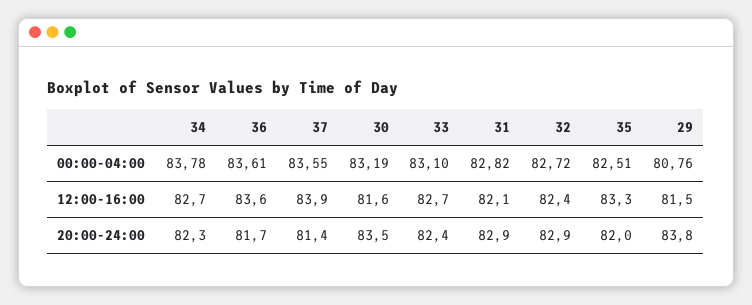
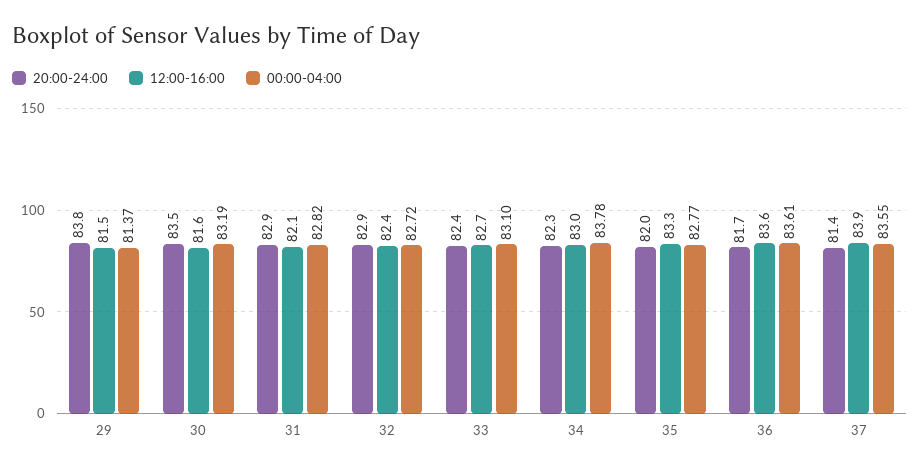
  {
    "00:00-04:00": {
      "34": 83.78,
      "36": 83.61,
      "37": 83.55,
      "30": 83.19,
      "33": 83.1,
      "31": 82.82,
      "32": 82.72,
-     "35": 82.51,
+     "35": 82.77,
-     "29": 80.76
+     "29": 81.37
    },
    "12:00-16:00": {
-     "34": 82.7,
+     "34": 83,
      "36": 83.6,
      "37": 83.9,
      "30": 81.6,
      "33": 82.7,
      "31": 82.1,
      "32": 82.4,
      "35": 83.3,
      "29": 81.5
    },
    "20:00-24:00": {
      "34": 82.3,
      "36": 81.7,
      "37": 81.4,
      "30": 83.5,
      "33": 82.4,
      "31": 82.9,
      "32": 82.9,
      "35": 82,
      "29": 83.8
    }
  }

